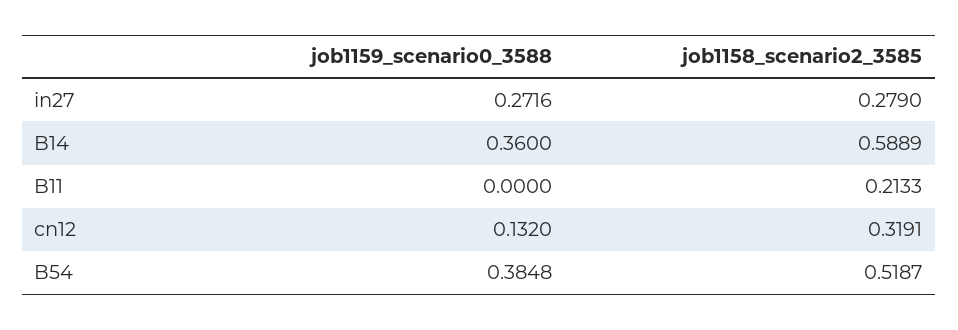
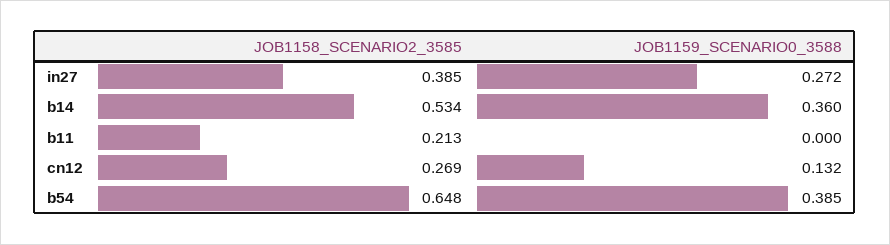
  {
    "job1159_scenario0_3588": {
      "in27": 0.2716,
      "B14": 0.36,
      "B11": 0,
      "cn12": 0.132,
      "B54": 0.3848
    },
    "job1158_scenario2_3585": {
-     "in27": 0.279,
+     "in27": 0.385,
-     "B14": 0.5889,
+     "B14": 0.534,
      "B11": 0.2133,
-     "cn12": 0.3191,
+     "cn12": 0.269,
-     "B54": 0.5187
+     "B54": 0.648
    }
  }

